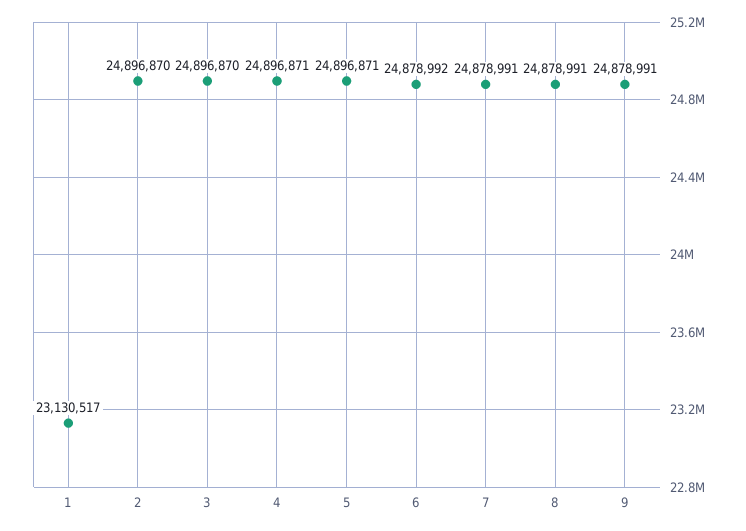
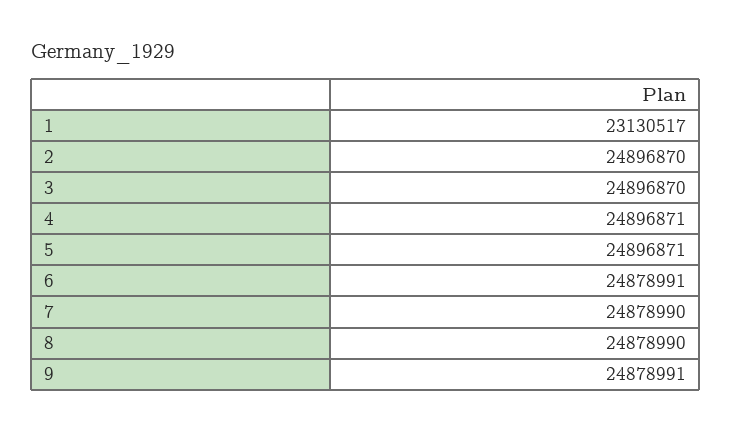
  {
    "1": 23130517,
    "2": 24896870,
    "3": 24896870,
    "4": 24896871,
    "5": 24896871,
-   "6": 24878992,
+   "6": 24878991,
-   "7": 24878991,
+   "7": 24878990,
-   "8": 24878991,
+   "8": 24878990,
    "9": 24878991
  }

